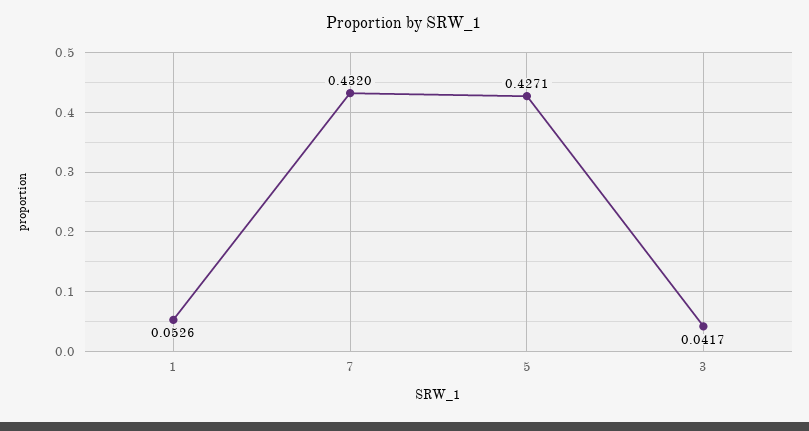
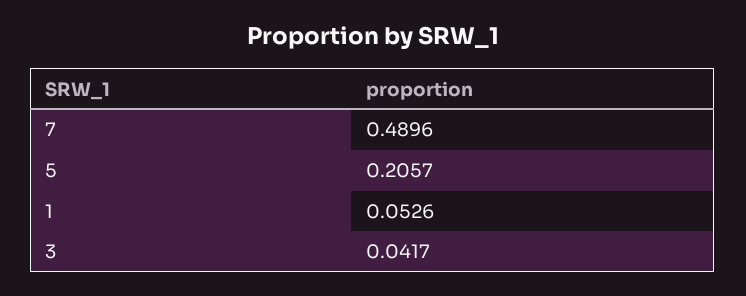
  {
    "1": 0.0526,
-   "7": 0.432,
+   "7": 0.4896,
-   "5": 0.4271,
+   "5": 0.2057,
    "3": 0.0417
  }

